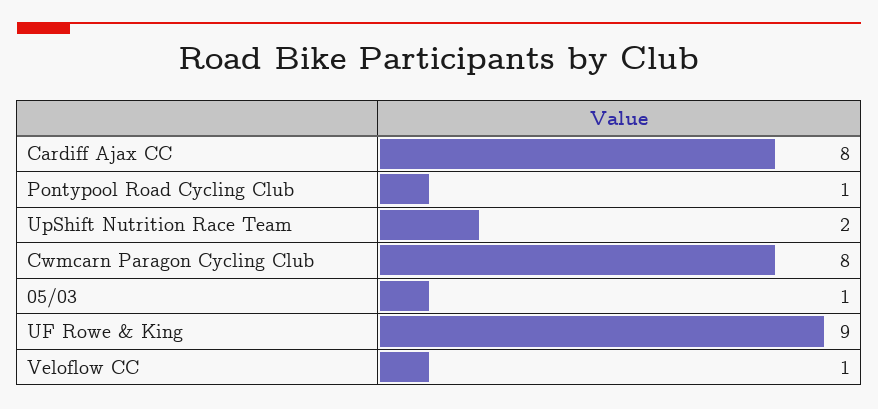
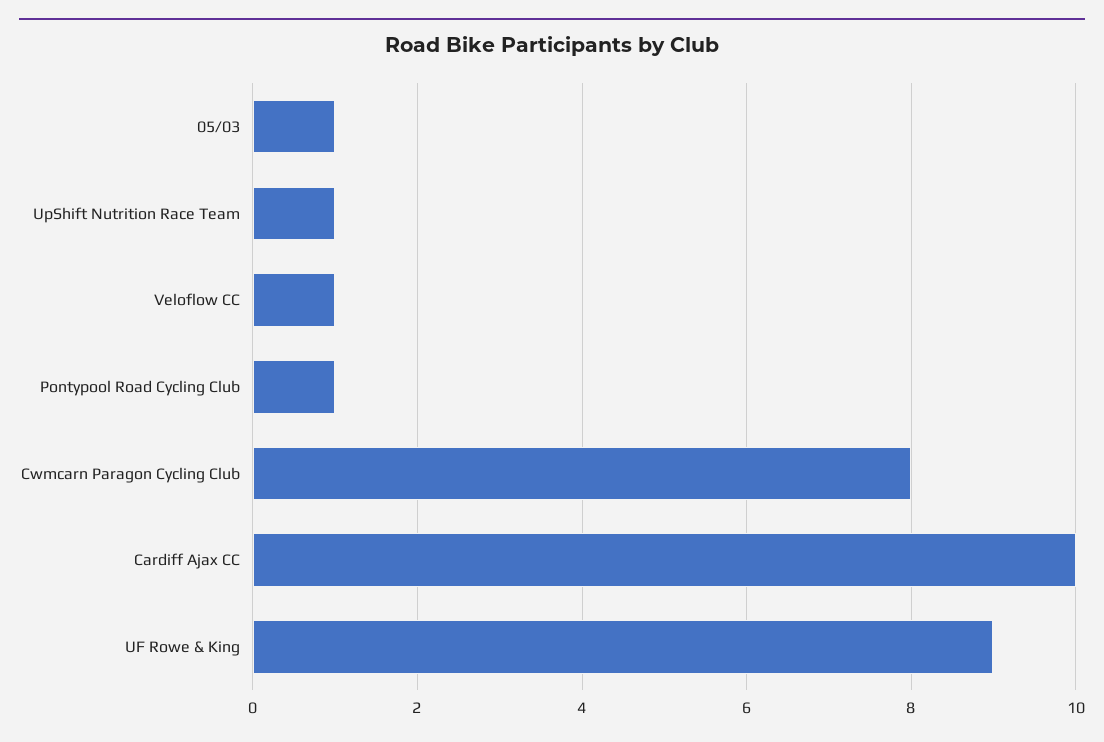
  {
-   "Cardiff Ajax CC": 8,
+   "Cardiff Ajax CC": 10,
    "Pontypool Road Cycling Club": 1,
-   "UpShift Nutrition Race Team": 2,
+   "UpShift Nutrition Race Team": 1,
    "Cwmcarn Paragon Cycling Club": 8,
    "05/03": 1,
    "UF Rowe & King": 9,
    "Veloflow CC": 1
  }

